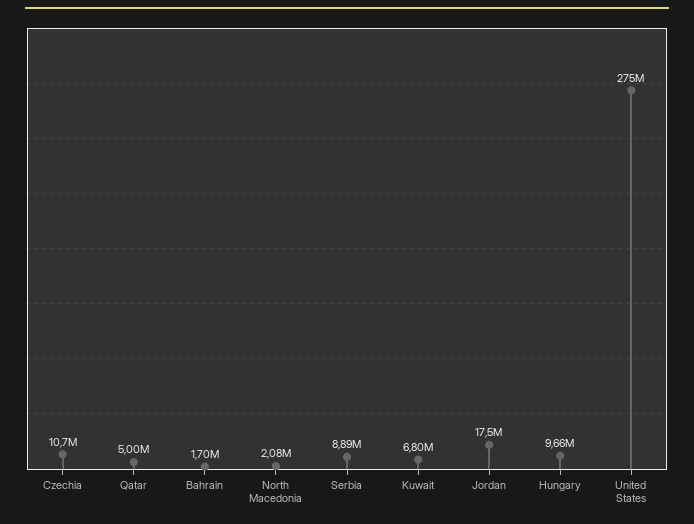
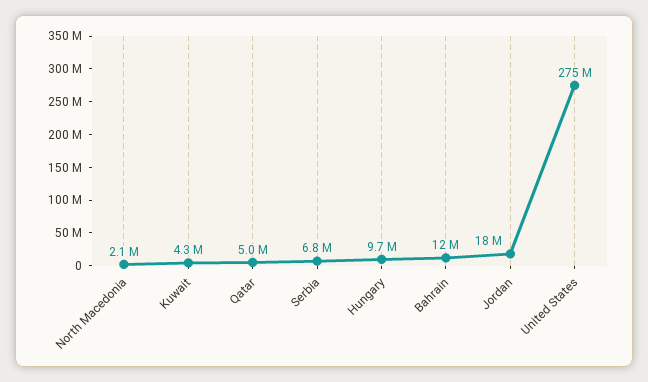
  {
-   "Czechia": 10700000,
    "Qatar": 5000000,
-   "Bahrain": 1700000,
+   "Bahrain": 12000000,
    "North Macedonia": 2080000,
-   "Serbia": 8890000,
+   "Serbia": 6800000,
-   "Kuwait": 6800000,
+   "Kuwait": 4300000,
    "Jordan": 17500000,
    "Hungary": 9660000,
    "United States": 275000000
  }

